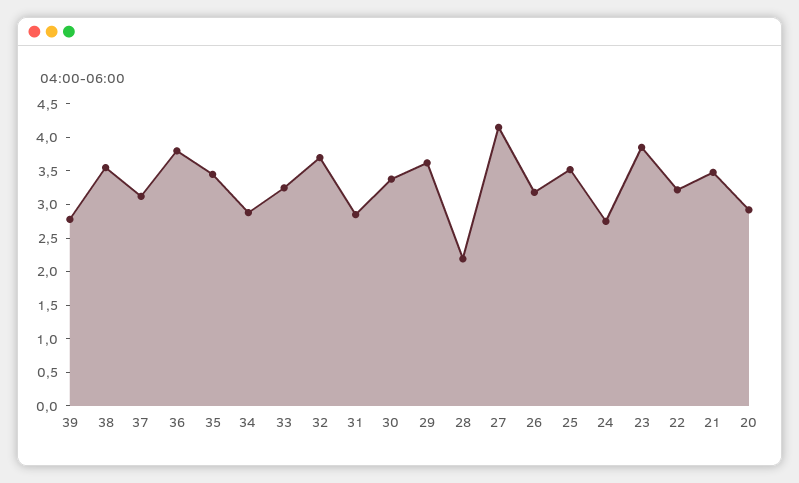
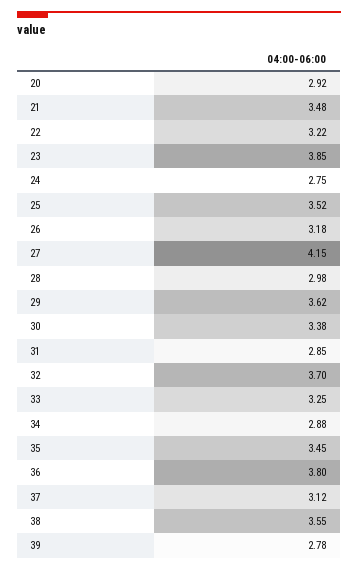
  {
    "39": 2.78,
    "38": 3.55,
    "37": 3.12,
    "36": 3.8,
    "35": 3.45,
    "34": 2.88,
    "33": 3.25,
    "32": 3.7,
    "31": 2.85,
    "30": 3.38,
    "29": 3.62,
-   "28": 2.25,
+   "28": 2.98,
    "27": 4.15,
    "26": 3.18,
    "25": 3.52,
    "24": 2.75,
    "23": 3.85,
    "22": 3.22,
    "21": 3.48,
    "20": 2.92
  }

